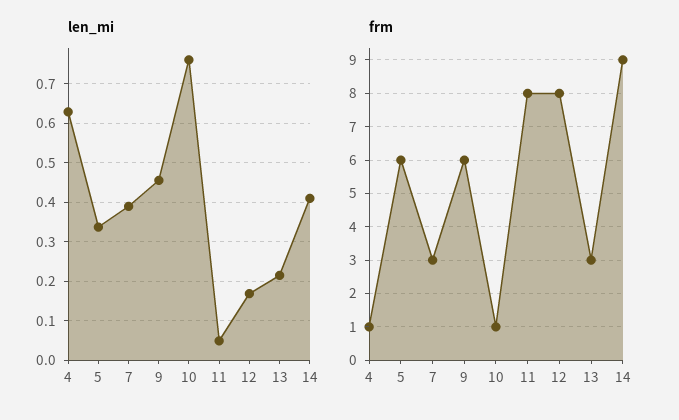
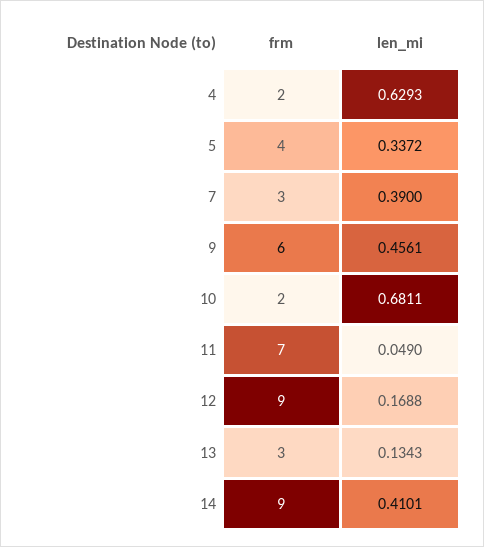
  {
    "len_mi": {
      "4": 0.6293,
      "5": 0.3372,
      "7": 0.39,
      "9": 0.4561,
-     "10": 0.76,
+     "10": 0.6811,
      "11": 0.049,
      "12": 0.1688,
-     "13": 0.22,
+     "13": 0.1343,
      "14": 0.4101
    },
    "frm": {
-     "4": 1,
+     "4": 2,
-     "5": 6,
+     "5": 4,
      "7": 3,
      "9": 6,
-     "10": 1,
+     "10": 2,
-     "11": 8,
+     "11": 7,
-     "12": 8,
+     "12": 9,
      "13": 3,
      "14": 9
    }
  }

